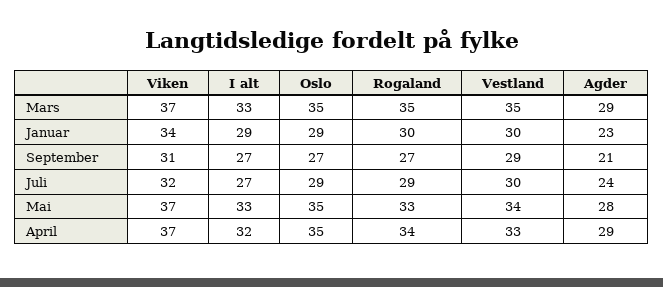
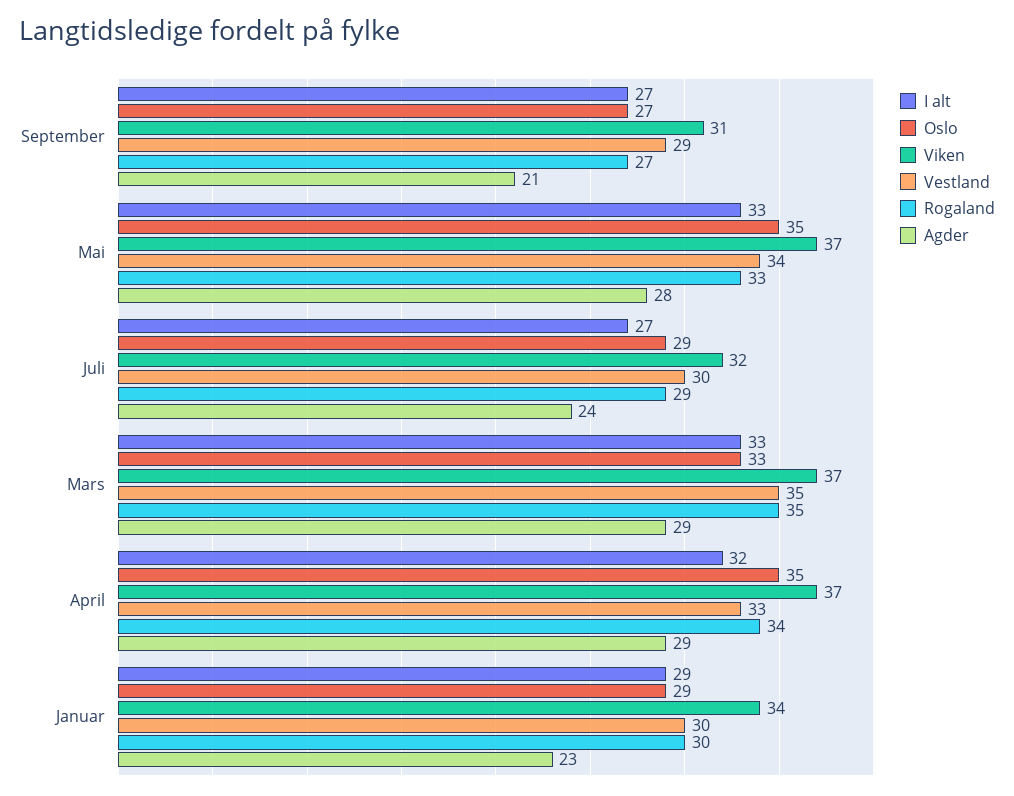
  {
    "Viken": {
      "Mars": 37,
      "Januar": 34,
      "September": 31,
      "Juli": 32,
      "Mai": 37,
      "April": 37
    },
    "I alt": {
      "Mars": 33,
      "Januar": 29,
      "September": 27,
      "Juli": 27,
      "Mai": 33,
      "April": 32
    },
    "Oslo": {
-     "Mars": 35,
+     "Mars": 33,
      "Januar": 29,
      "September": 27,
      "Juli": 29,
      "Mai": 35,
      "April": 35
    },
    "Rogaland": {
      "Mars": 35,
      "Januar": 30,
      "September": 27,
      "Juli": 29,
      "Mai": 33,
      "April": 34
    },
    "Vestland": {
      "Mars": 35,
      "Januar": 30,
      "September": 29,
      "Juli": 30,
      "Mai": 34,
      "April": 33
    },
    "Agder": {
      "Mars": 29,
      "Januar": 23,
      "September": 21,
      "Juli": 24,
      "Mai": 28,
      "April": 29
    }
  }

